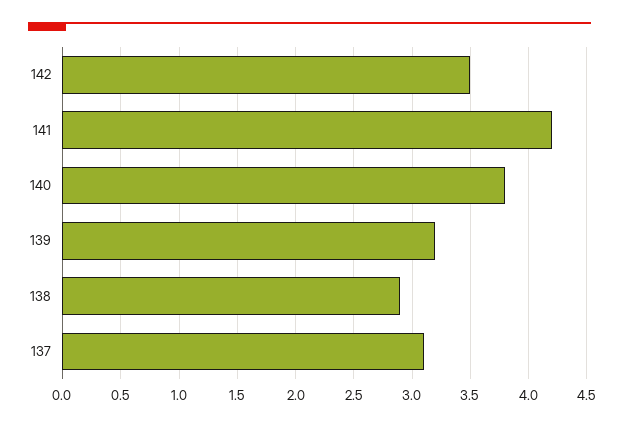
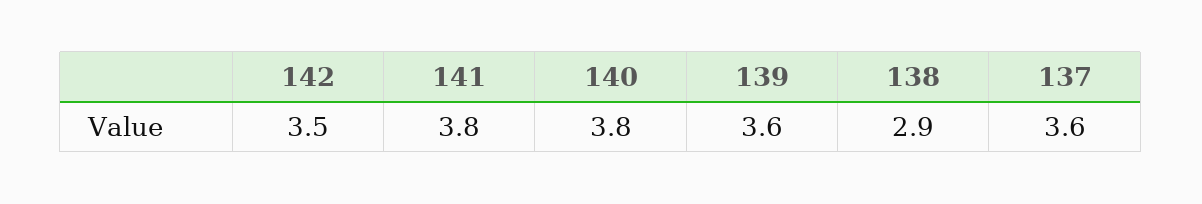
  {
    "142": 3.5,
-   "141": 4.2,
+   "141": 3.8,
    "140": 3.8,
-   "139": 3.2,
+   "139": 3.6,
    "138": 2.9,
-   "137": 3.1
+   "137": 3.6
  }

